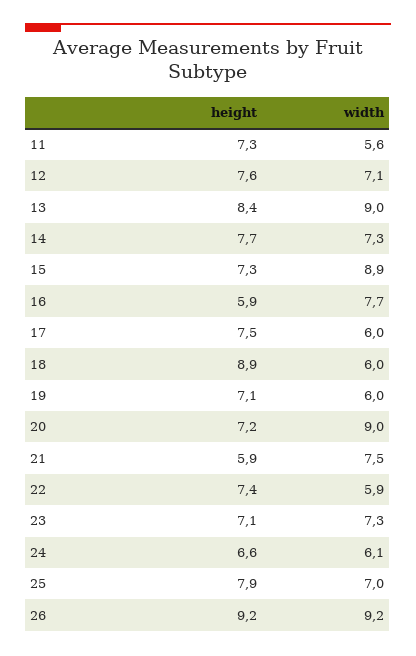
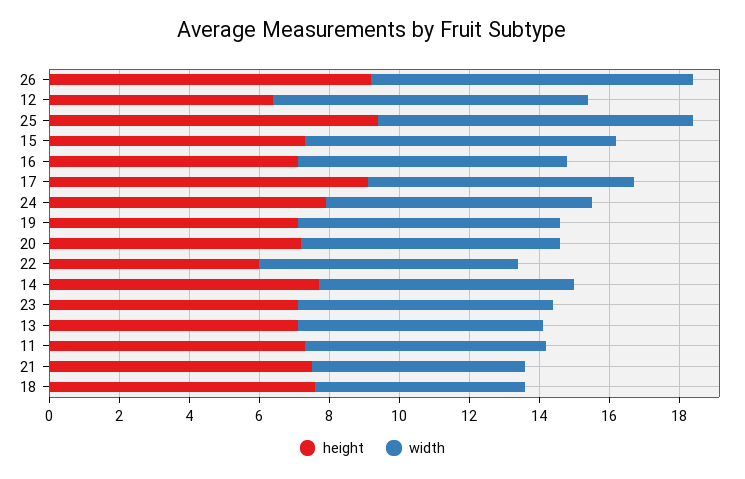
  {
    "height": {
      "11": 7.3,
-     "12": 7.6,
+     "12": 6.5,
-     "13": 8.4,
+     "13": 7,
      "14": 7.7,
      "15": 7.3,
-     "16": 5.9,
+     "16": 7,
-     "17": 7.5,
+     "17": 9,
-     "18": 8.9,
+     "18": 7.5,
      "19": 7.1,
      "20": 7.2,
-     "21": 5.9,
+     "21": 7.5,
-     "22": 7.4,
+     "22": 6,
      "23": 7.1,
-     "24": 6.6,
+     "24": 8,
-     "25": 7.9,
+     "25": 9.5,
      "26": 9.2
    },
    "width": {
-     "11": 5.6,
+     "11": 7,
-     "12": 7.1,
+     "12": 9,
-     "13": 9,
+     "13": 7,
      "14": 7.3,
      "15": 8.9,
      "16": 7.7,
-     "17": 6,
+     "17": 7.5,
      "18": 6,
-     "19": 6,
+     "19": 7.5,
-     "20": 9,
+     "20": 7.5,
-     "21": 7.5,
+     "21": 6,
-     "22": 5.9,
+     "22": 7.5,
      "23": 7.3,
-     "24": 6.1,
+     "24": 7.5,
-     "25": 7,
+     "25": 9,
      "26": 9.2
    }
  }

